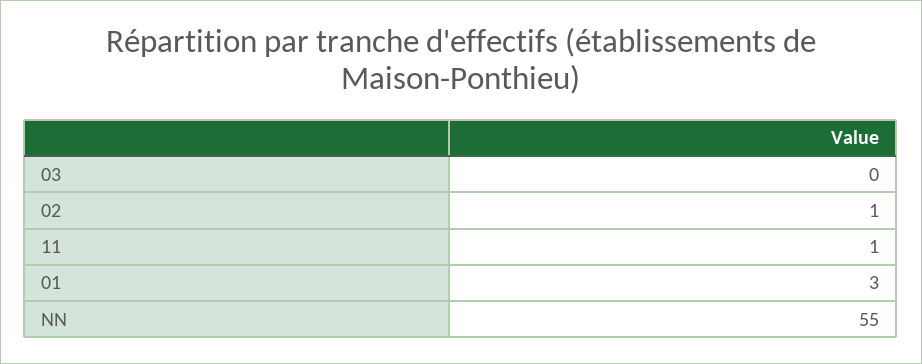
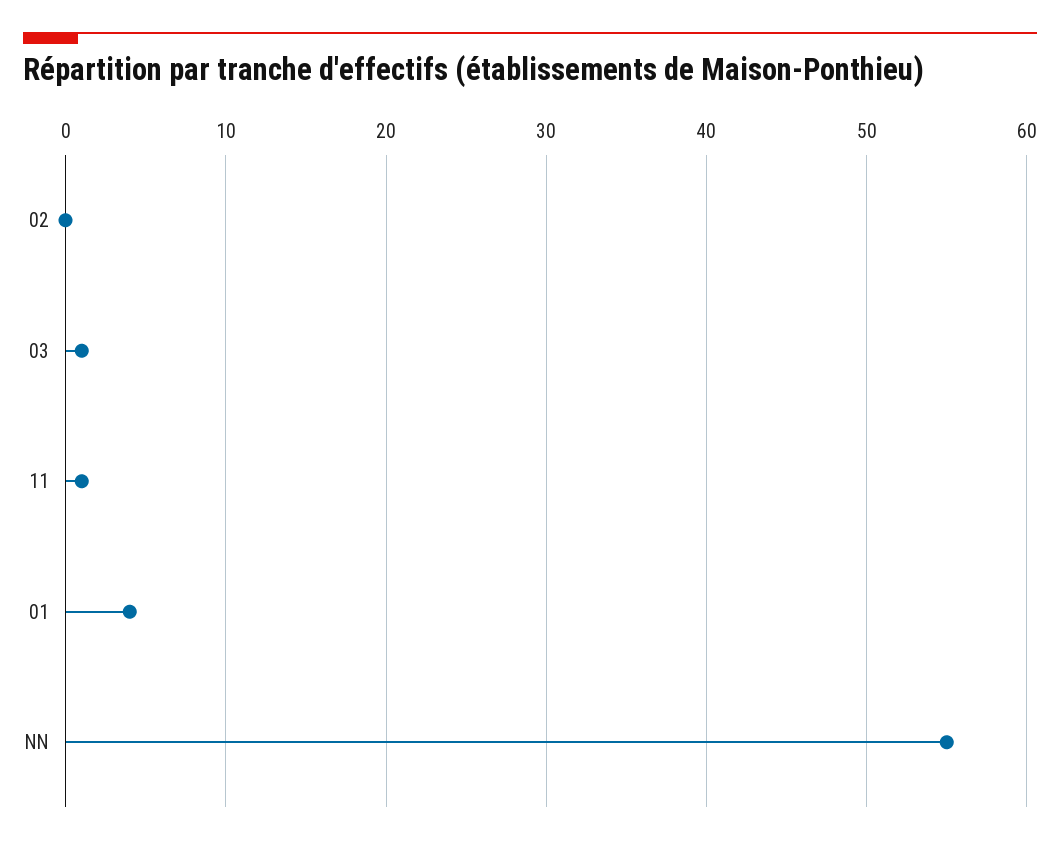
  {
-   "03": 0,
+   "03": 1,
-   "02": 1,
+   "02": 0,
    "11": 1,
-   "01": 3,
+   "01": 4,
    "NN": 55
  }

